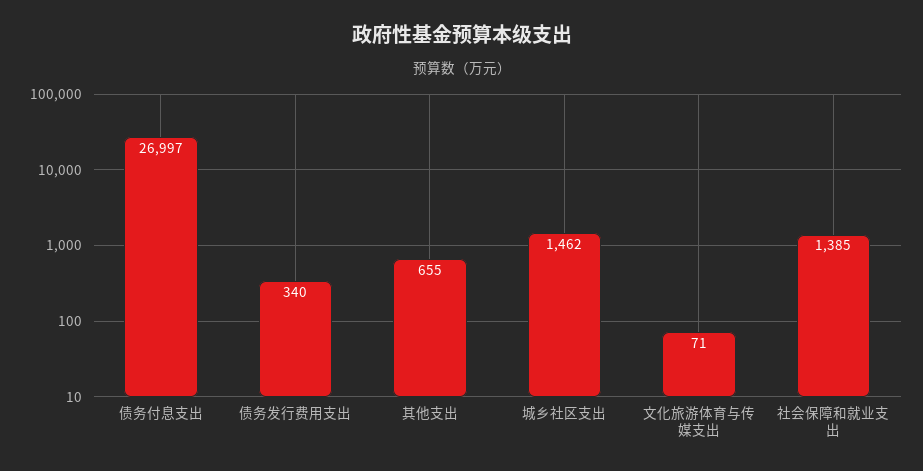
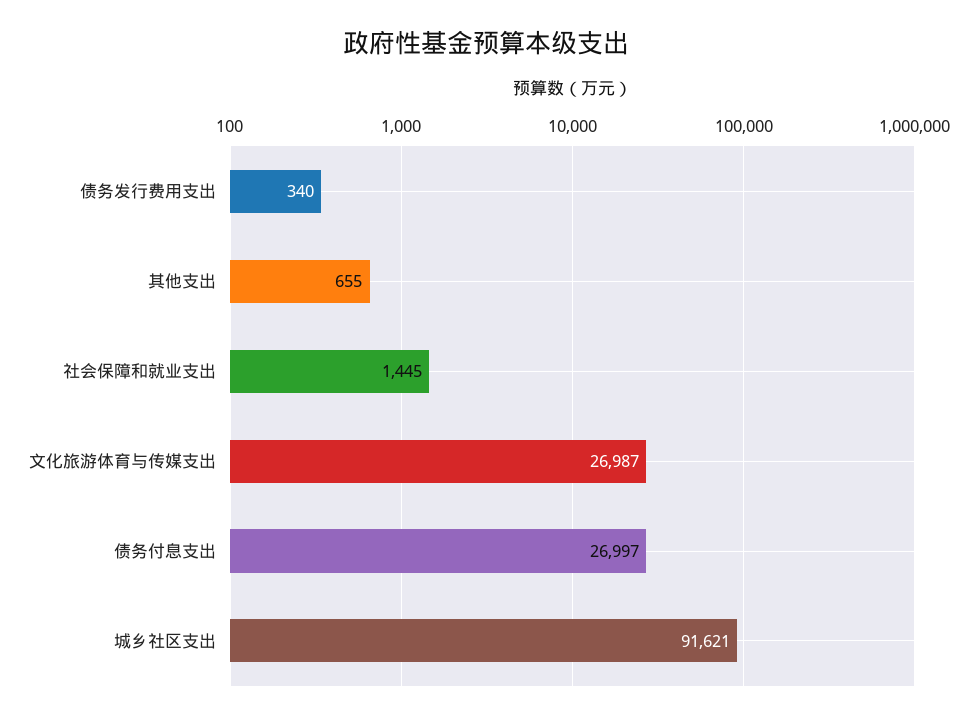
  {
    "债务付息支出": 26997,
    "债务发行费用支出": 340,
    "其他支出": 655,
-   "城乡社区支出": 1462,
+   "城乡社区支出": 91621,
-   "文化旅游体育与传媒支出": 71,
+   "文化旅游体育与传媒支出": 26987,
-   "社会保障和就业支出": 1385
+   "社会保障和就业支出": 1445
  }

